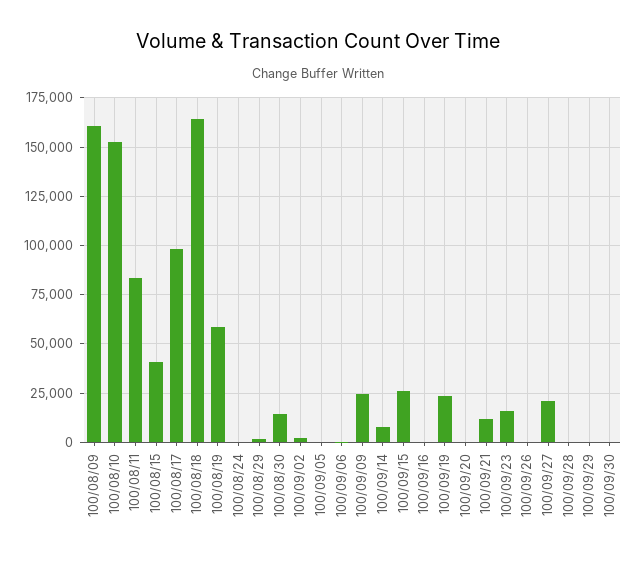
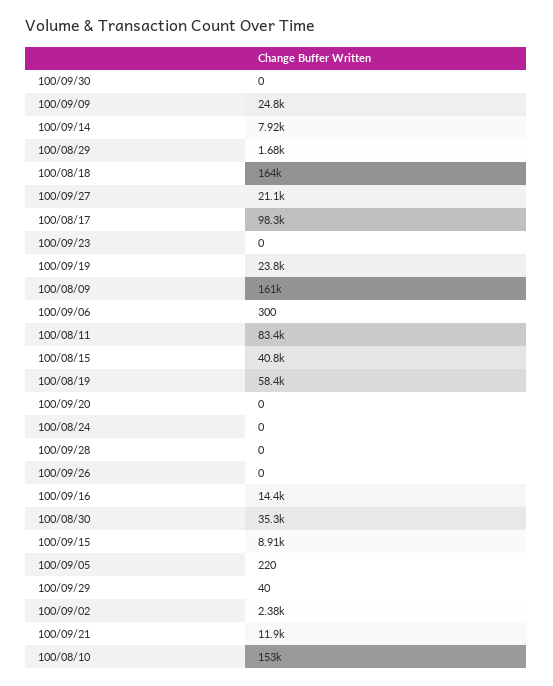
  {
    "100/08/09": 161000,
    "100/08/10": 153000,
    "100/08/11": 83400,
    "100/08/15": 40800,
    "100/08/17": 98300,
    "100/08/18": 164000,
    "100/08/19": 58400,
    "100/08/24": 0,
    "100/08/29": 1680,
-   "100/08/30": 15000,
+   "100/08/30": 35300,
    "100/09/02": 2380,
    "100/09/05": 220,
    "100/09/06": 300,
    "100/09/09": 24800,
    "100/09/14": 7920,
-   "100/09/15": 25000,
+   "100/09/15": 8910,
-   "100/09/16": 0,
+   "100/09/16": 14400,
    "100/09/19": 23800,
    "100/09/20": 0,
    "100/09/21": 11900,
-   "100/09/23": 15000,
+   "100/09/23": 0,
    "100/09/26": 0,
    "100/09/27": 21100,
    "100/09/28": 0,
    "100/09/29": 40,
    "100/09/30": 0
  }

